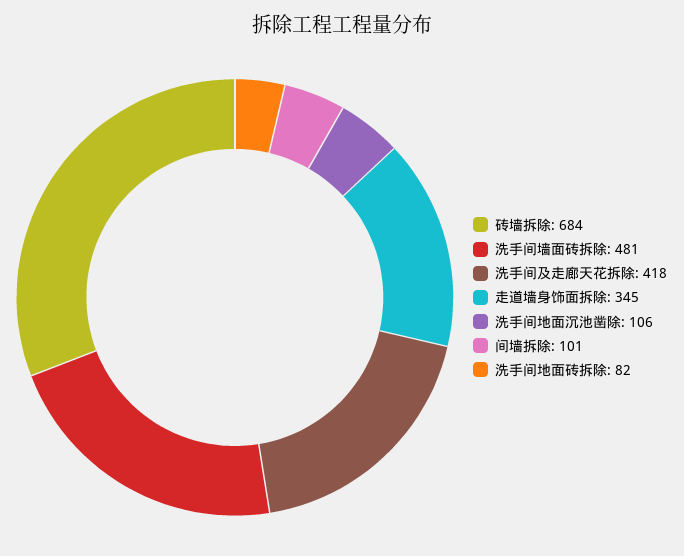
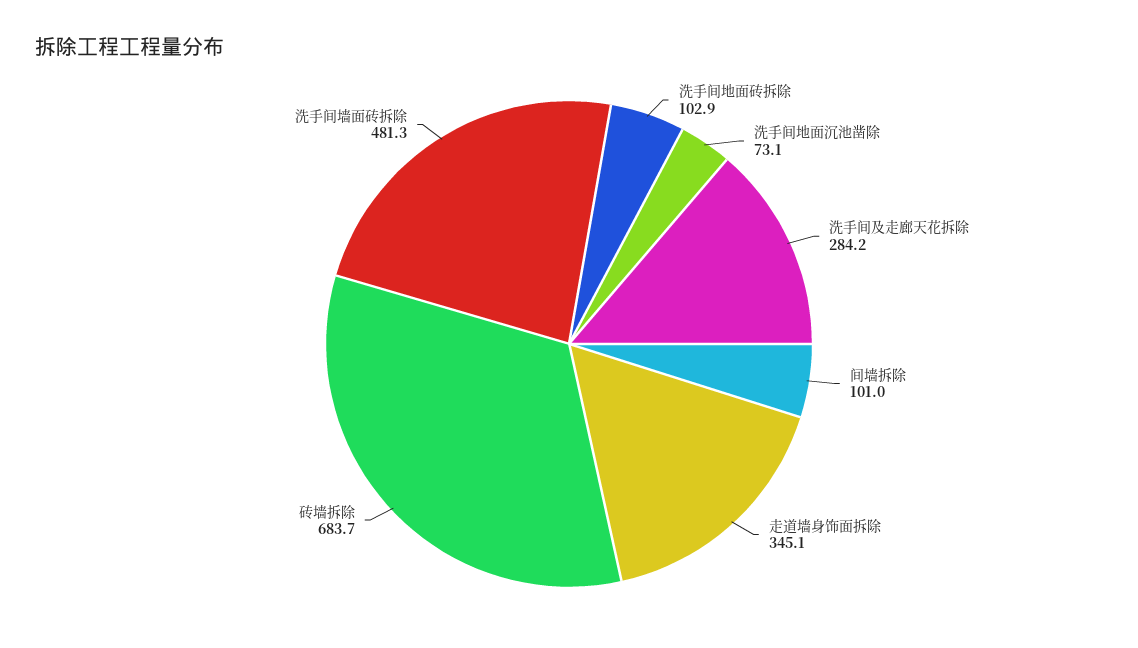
  {
    "砖墙拆除": 683.7,
    "洗手间墙面砖拆除": 481.3,
-   "洗手间及走廊天花拆除": 418,
+   "洗手间及走廊天花拆除": 284.2,
    "走道墙身饰面拆除": 345.1,
-   "洗手间地面沉池凿除": 106,
+   "洗手间地面沉池凿除": 73.1,
    "间墙拆除": 101,
-   "洗手间地面砖拆除": 82
+   "洗手间地面砖拆除": 102.9
  }

